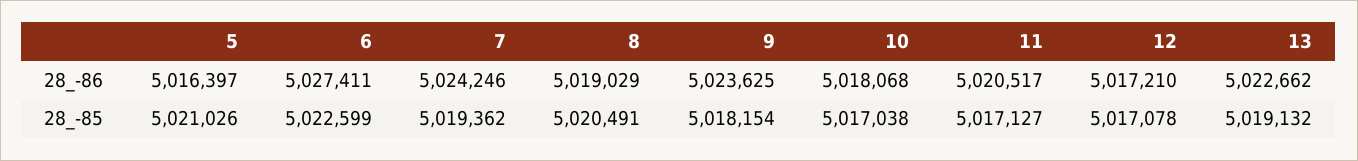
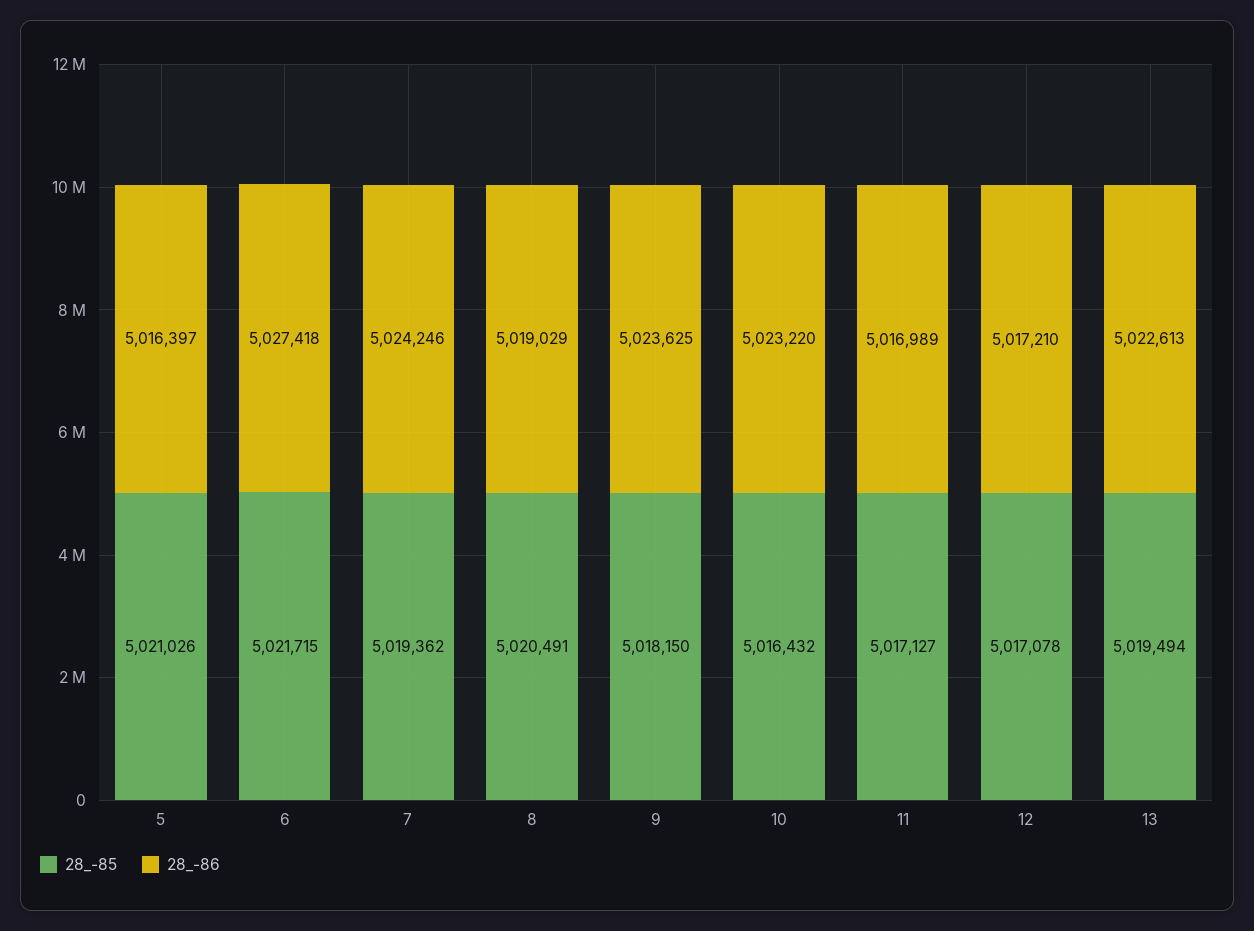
  {
    "28_-86": {
      "5": 5016397,
-     "6": 5027411,
+     "6": 5027418,
      "7": 5024246,
      "8": 5019029,
      "9": 5023625,
-     "10": 5018068,
+     "10": 5023220,
-     "11": 5020517,
+     "11": 5016989,
      "12": 5017210,
-     "13": 5022662
+     "13": 5022613
    },
    "28_-85": {
      "5": 5021026,
-     "6": 5022599,
+     "6": 5021715,
      "7": 5019362,
      "8": 5020491,
-     "9": 5018154,
+     "9": 5018150,
-     "10": 5017038,
+     "10": 5016432,
      "11": 5017127,
      "12": 5017078,
-     "13": 5019132
+     "13": 5019494
    }
  }

